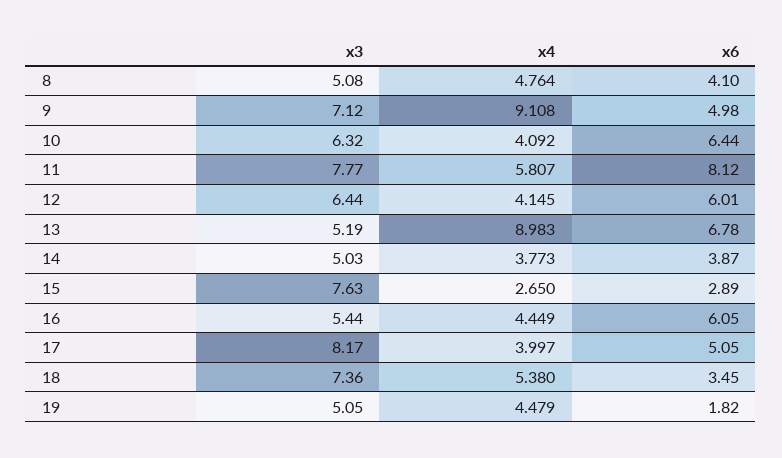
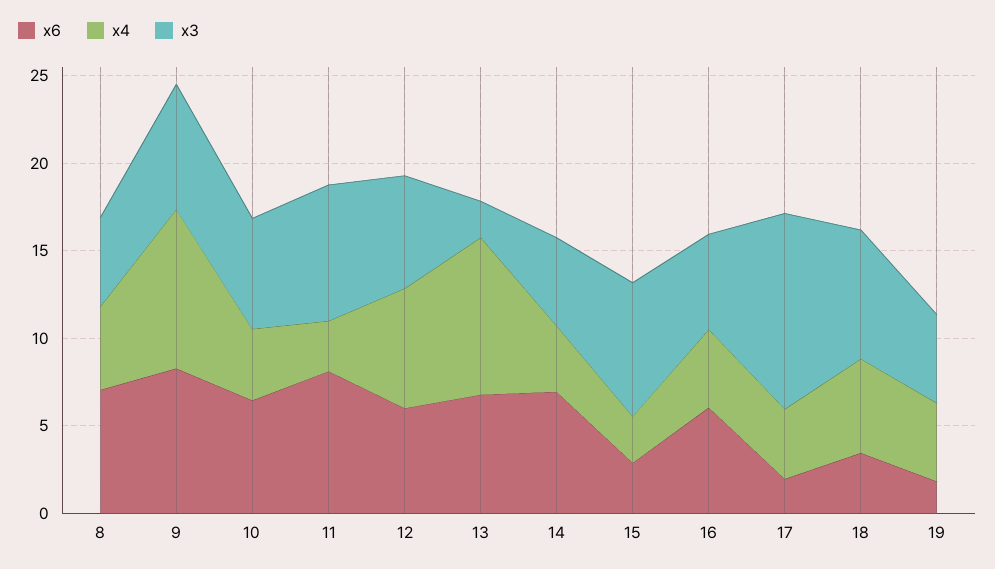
  {
    "x3": {
      "8": 5.08,
      "9": 7.12,
      "10": 6.32,
      "11": 7.77,
      "12": 6.44,
-     "13": 5.19,
+     "13": 2,
      "14": 5.03,
      "15": 7.63,
      "16": 5.44,
-     "17": 8.17,
+     "17": 11,
      "18": 7.36,
      "19": 5.05
    },
    "x4": {
      "8": 4.764,
      "9": 9.108,
      "10": 4.092,
-     "11": 5.807,
+     "11": 3,
-     "12": 4.145,
+     "12": 7,
      "13": 8.983,
      "14": 3.773,
      "15": 2.65,
      "16": 4.449,
      "17": 3.997,
      "18": 5.38,
      "19": 4.479
    },
    "x6": {
-     "8": 4.1,
+     "8": 7,
-     "9": 4.98,
+     "9": 8,
      "10": 6.44,
      "11": 8.12,
      "12": 6.01,
      "13": 6.78,
-     "14": 3.87,
+     "14": 7,
      "15": 2.89,
      "16": 6.05,
-     "17": 5.05,
+     "17": 2,
      "18": 3.45,
      "19": 1.82
    }
  }

